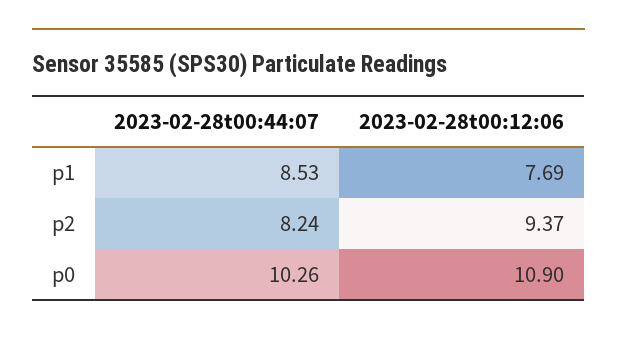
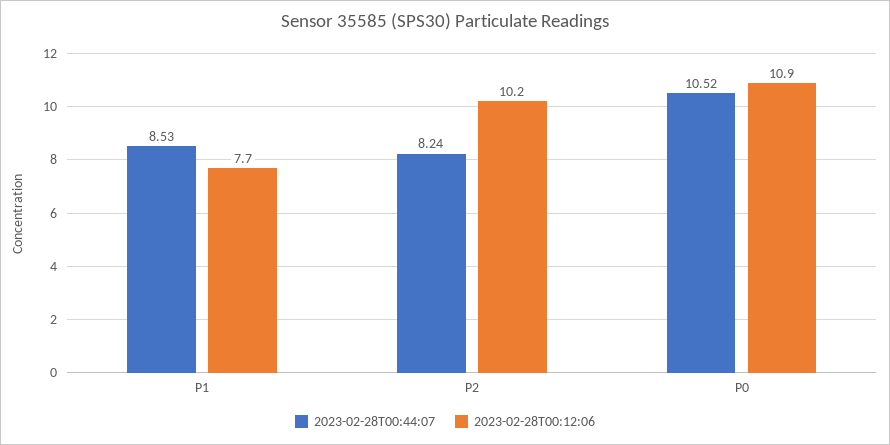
  {
    "2023-02-28t00:44:07": {
      "p1": 8.53,
      "p2": 8.24,
-     "p0": 10.26
+     "p0": 10.52
    },
    "2023-02-28t00:12:06": {
      "p1": 7.69,
-     "p2": 9.37,
+     "p2": 10.2,
      "p0": 10.9
    }
  }

